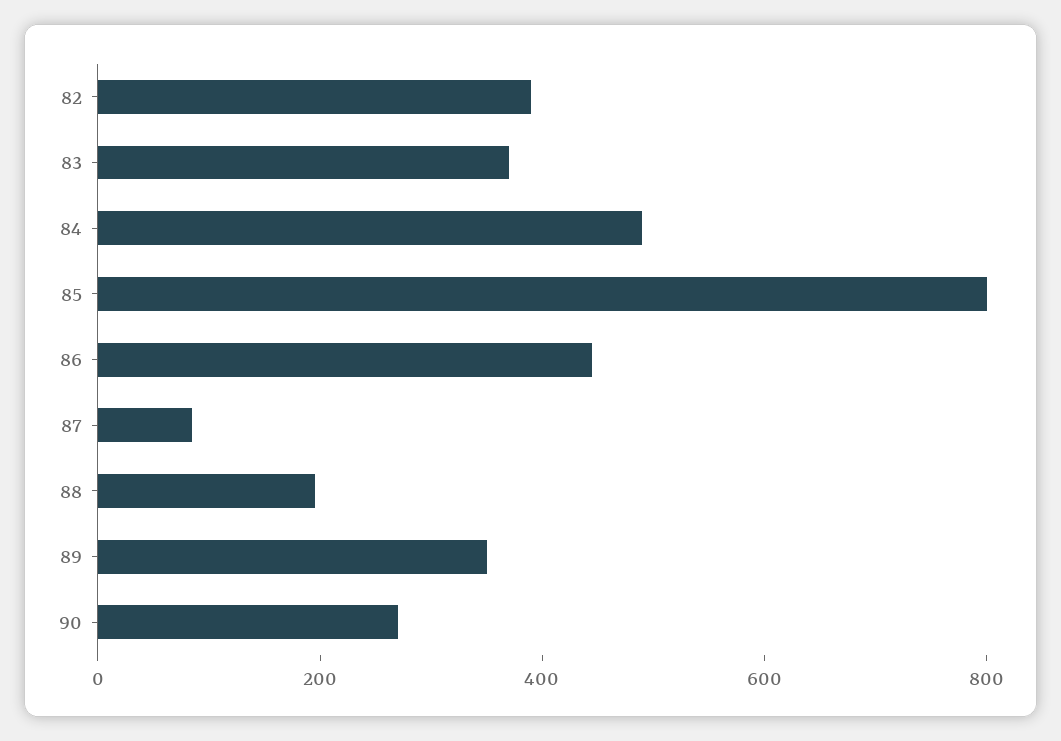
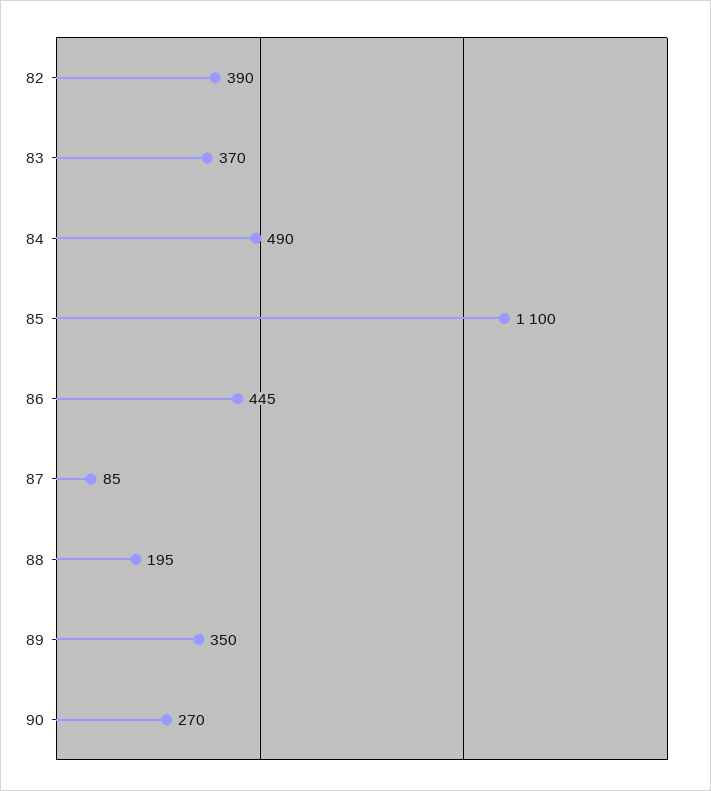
  {
    "82": 390,
    "83": 370,
    "84": 490,
-   "85": 800,
+   "85": 1100,
    "86": 445,
    "87": 85,
    "88": 195,
    "89": 350,
    "90": 270
  }

